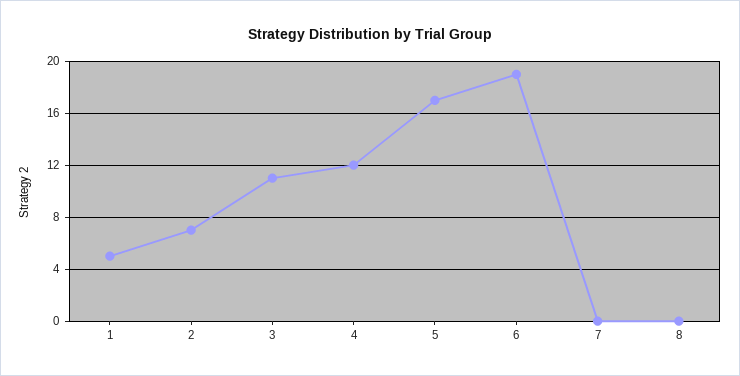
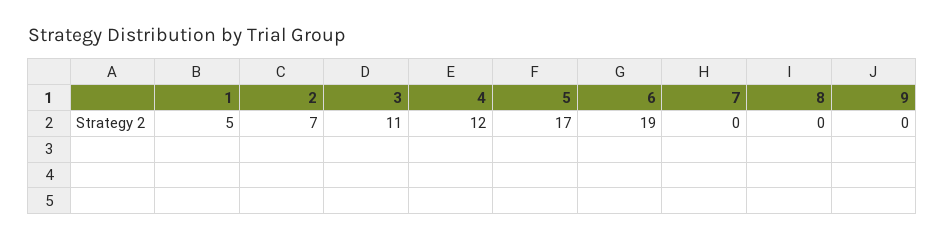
  {
    "1": 5,
    "2": 7,
    "3": 11,
    "4": 12,
    "5": 17,
    "6": 19,
    "7": 0,
-   "8": 0
+   "8": 0,
+   "9": 0
  }

